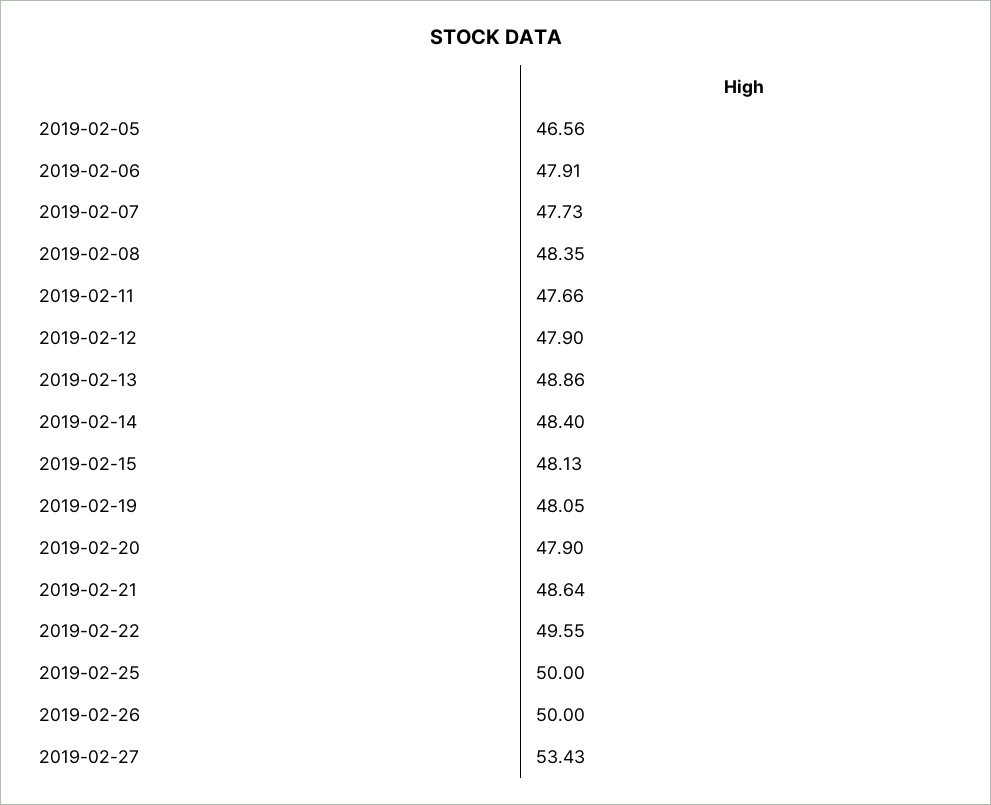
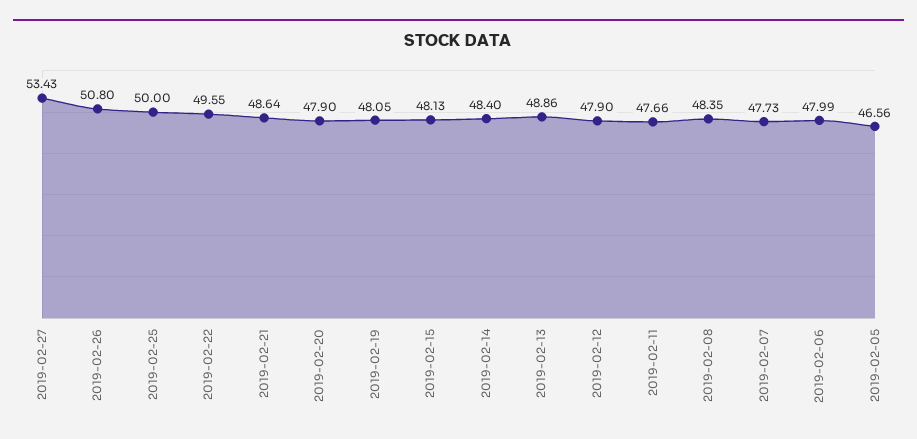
  {
    "2019-02-05": 46.56,
-   "2019-02-06": 47.91,
+   "2019-02-06": 47.99,
    "2019-02-07": 47.73,
    "2019-02-08": 48.35,
    "2019-02-11": 47.66,
    "2019-02-12": 47.9,
    "2019-02-13": 48.86,
    "2019-02-14": 48.4,
    "2019-02-15": 48.13,
    "2019-02-19": 48.05,
    "2019-02-20": 47.9,
    "2019-02-21": 48.64,
    "2019-02-22": 49.55,
    "2019-02-25": 50,
-   "2019-02-26": 50,
+   "2019-02-26": 50.8,
    "2019-02-27": 53.43
  }

